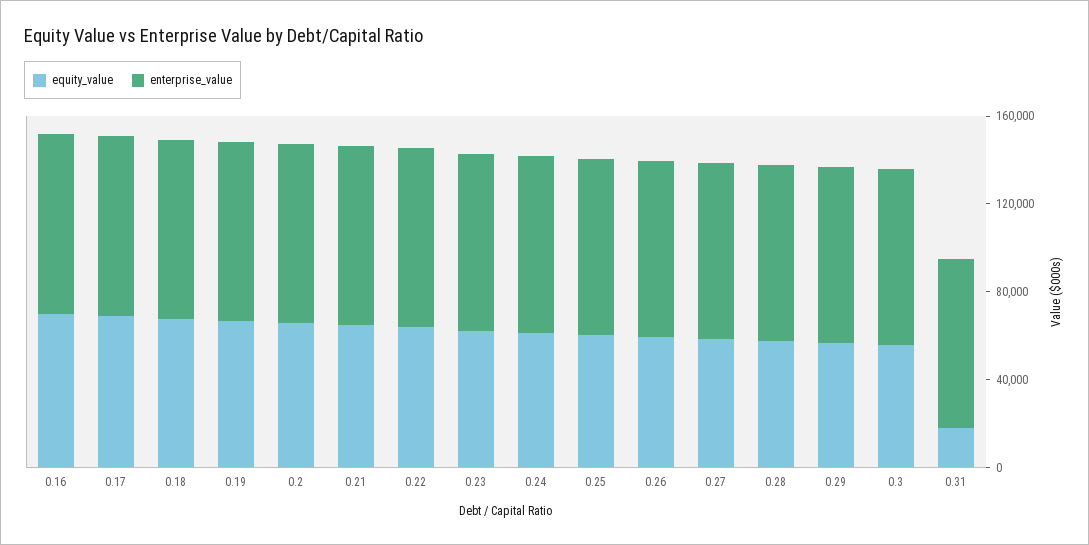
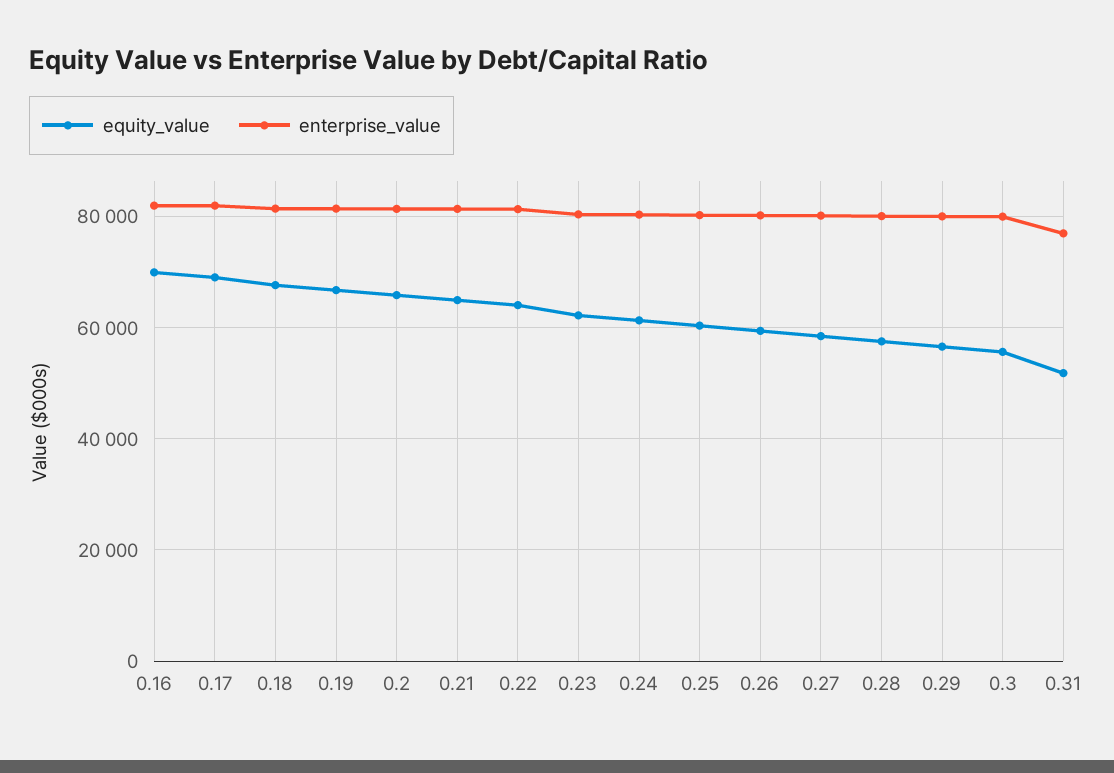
  {
    "equity_value": {
      "0.16": 70000,
      "0.17": 70000,
      "0.18": 68000,
      "0.19": 66000,
      "0.2": 66000,
      "0.21": 64000,
      "0.22": 64000,
      "0.23": 62000,
      "0.24": 62000,
      "0.25": 60000,
      "0.26": 60000,
      "0.27": 58000,
      "0.28": 58000,
      "0.29": 56000,
      "0.3": 56000,
-     "0.31": 20000
+     "0.31": 52000
    },
    "enterprise_value": {
      "0.16": 82000,
      "0.17": 82000,
      "0.18": 82000,
      "0.19": 82000,
      "0.2": 82000,
      "0.21": 82000,
      "0.22": 82000,
      "0.23": 80000,
      "0.24": 80000,
      "0.25": 80000,
      "0.26": 80000,
      "0.27": 80000,
      "0.28": 80000,
      "0.29": 80000,
      "0.3": 80000,
      "0.31": 78000
    }
  }

